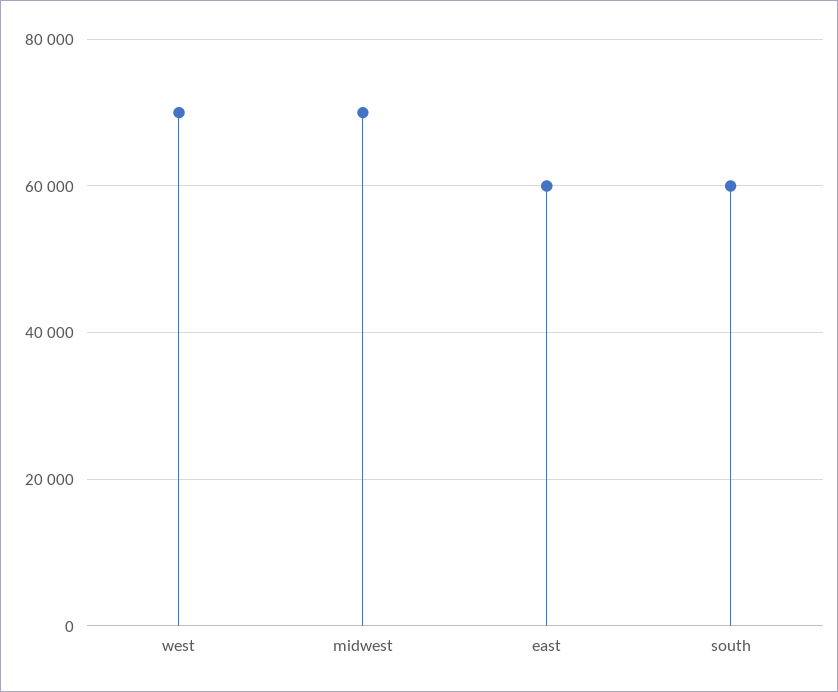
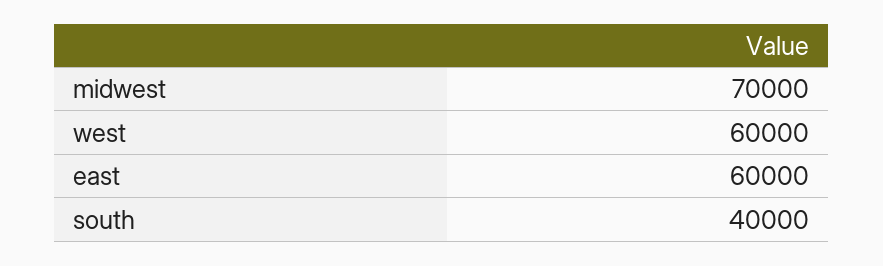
  {
-   "west": 70000,
+   "west": 60000,
    "midwest": 70000,
    "east": 60000,
-   "south": 60000
+   "south": 40000
  }

